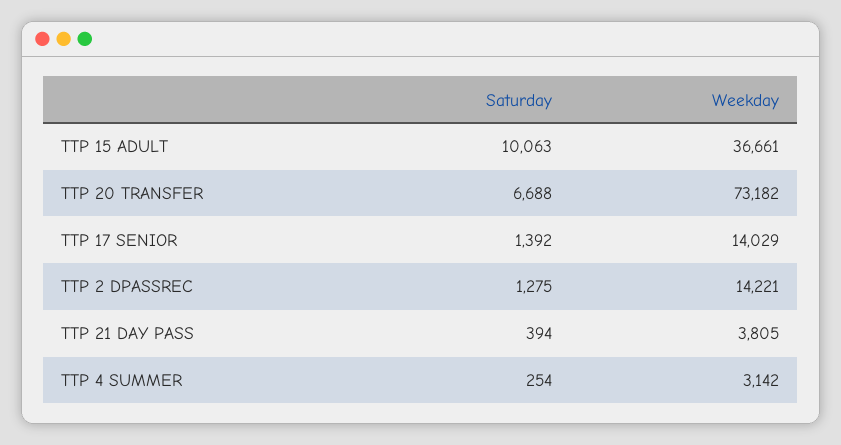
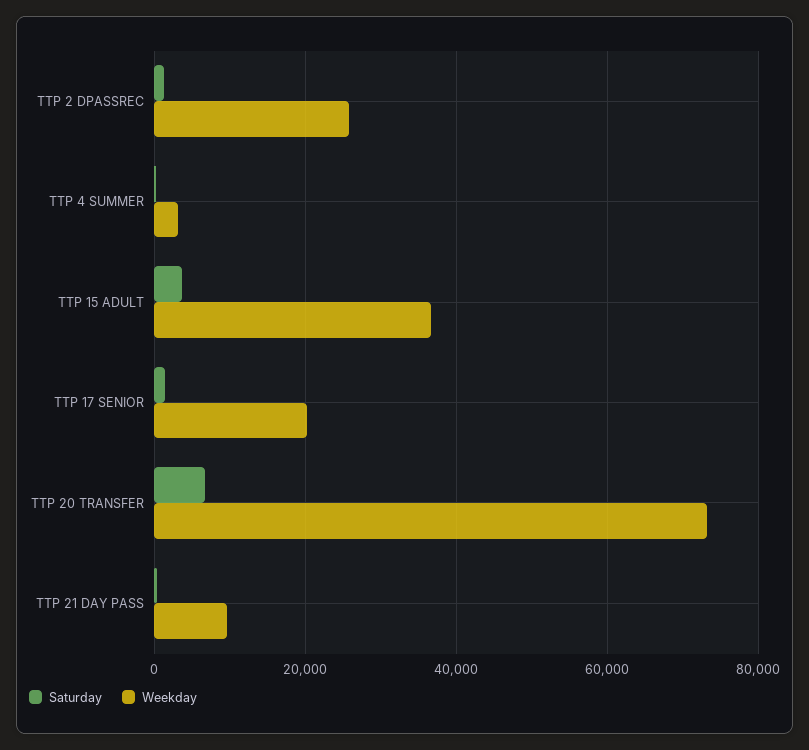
  {
    "Saturday": {
-     "TTP 15 ADULT": 10063,
+     "TTP 15 ADULT": 4000,
      "TTP 20 TRANSFER": 6688,
      "TTP 17 SENIOR": 1392,
      "TTP 2 DPASSREC": 1275,
      "TTP 21 DAY PASS": 394,
      "TTP 4 SUMMER": 254
    },
    "Weekday": {
      "TTP 15 ADULT": 36661,
      "TTP 20 TRANSFER": 73182,
-     "TTP 17 SENIOR": 14029,
+     "TTP 17 SENIOR": 20000,
-     "TTP 2 DPASSREC": 14221,
+     "TTP 2 DPASSREC": 26000,
-     "TTP 21 DAY PASS": 3805,
+     "TTP 21 DAY PASS": 10000,
      "TTP 4 SUMMER": 3142
    }
  }

